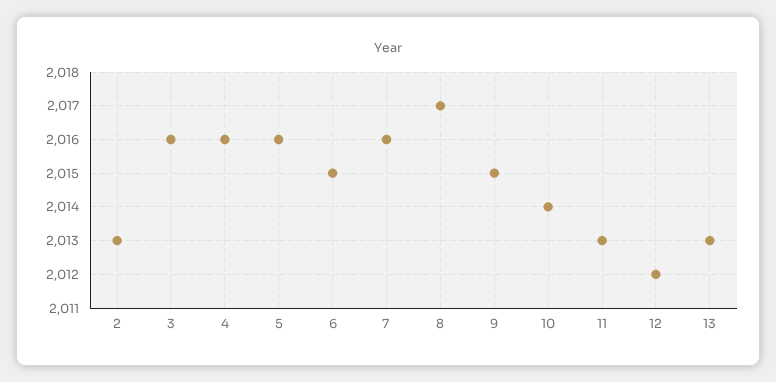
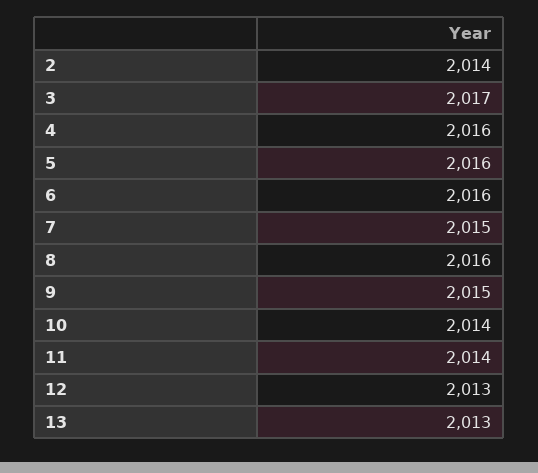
  {
-   "2": 2013,
+   "2": 2014,
-   "3": 2016,
+   "3": 2017,
    "4": 2016,
    "5": 2016,
-   "6": 2015,
+   "6": 2016,
-   "7": 2016,
+   "7": 2015,
-   "8": 2017,
+   "8": 2016,
    "9": 2015,
    "10": 2014,
-   "11": 2013,
+   "11": 2014,
-   "12": 2012,
+   "12": 2013,
    "13": 2013
  }

